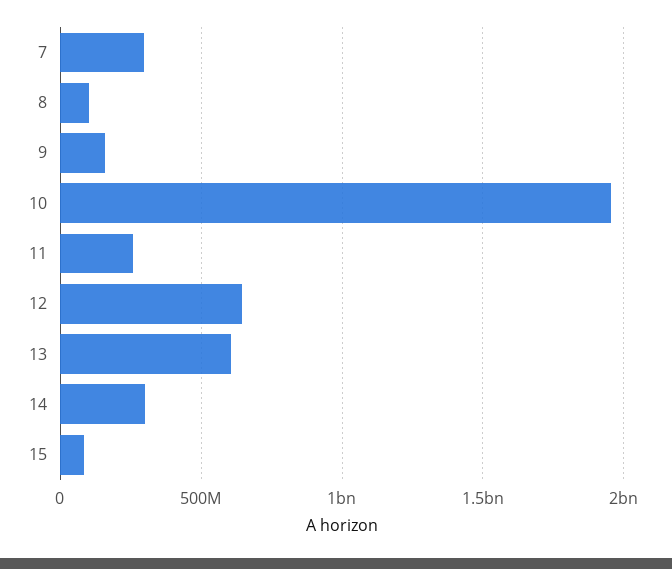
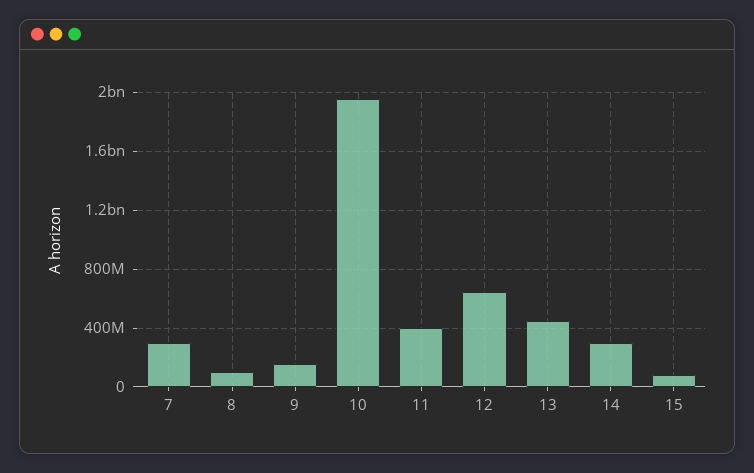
  {
    "7": 300000000,
    "8": 100000000,
    "9": 150000000,
    "10": 1950000000,
-   "11": 250000000,
+   "11": 400000000,
    "12": 650000000,
-   "13": 600000000,
+   "13": 450000000,
    "14": 300000000,
    "15": 100000000
  }

